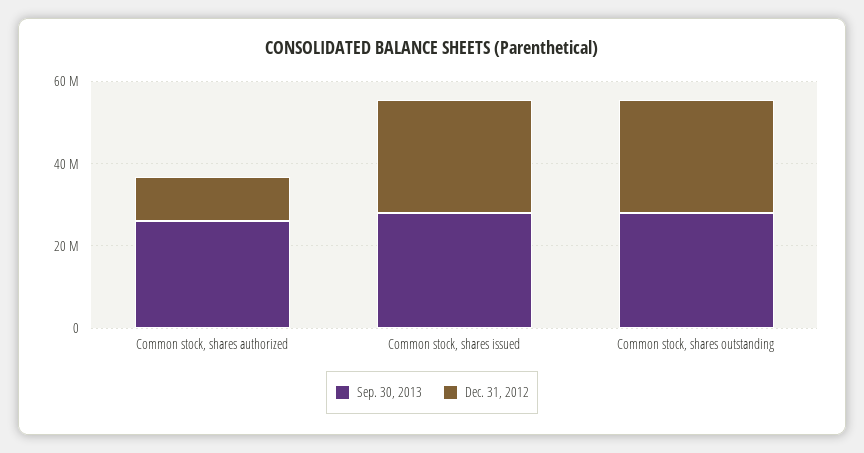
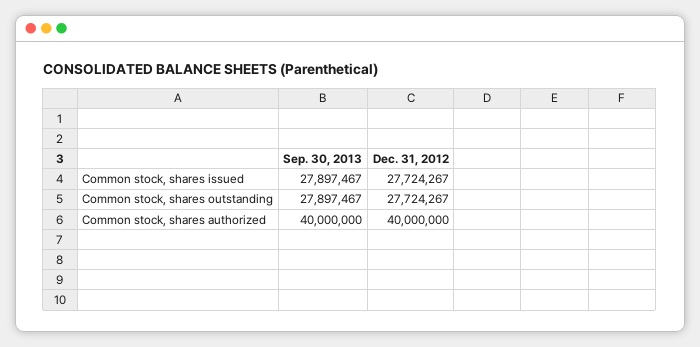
  {
    "Sep. 30, 2013": {
-     "Common stock, shares authorized": 25000000,
+     "Common stock, shares authorized": 40000000,
      "Common stock, shares issued": 27897467,
      "Common stock, shares outstanding": 27897467
    },
    "Dec. 31, 2012": {
-     "Common stock, shares authorized": 10000000,
+     "Common stock, shares authorized": 40000000,
      "Common stock, shares issued": 27724267,
      "Common stock, shares outstanding": 27724267
    }
  }

